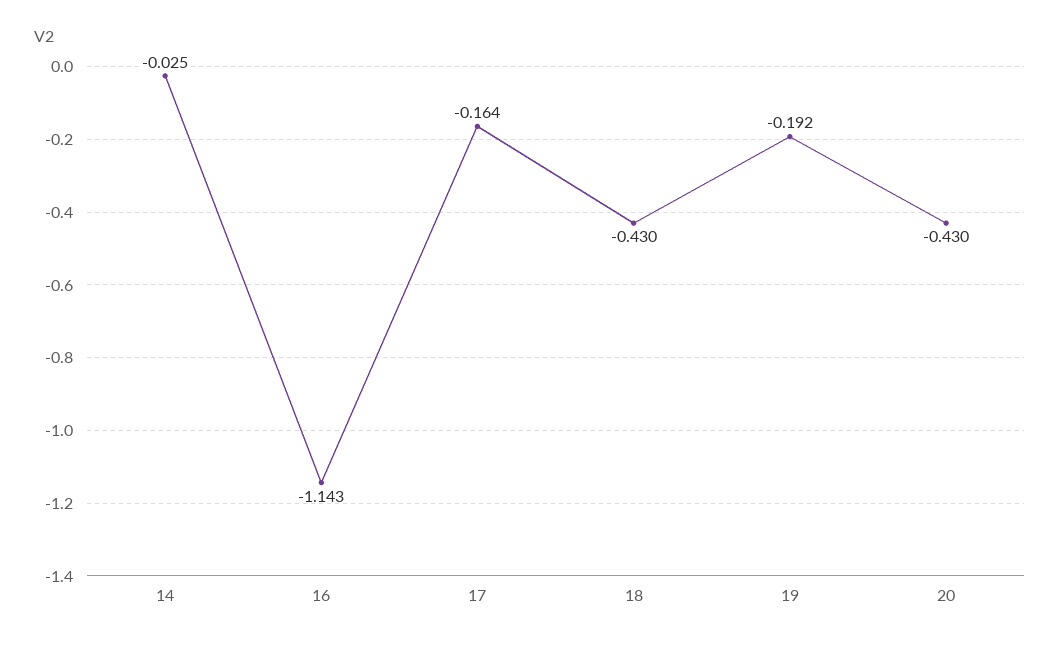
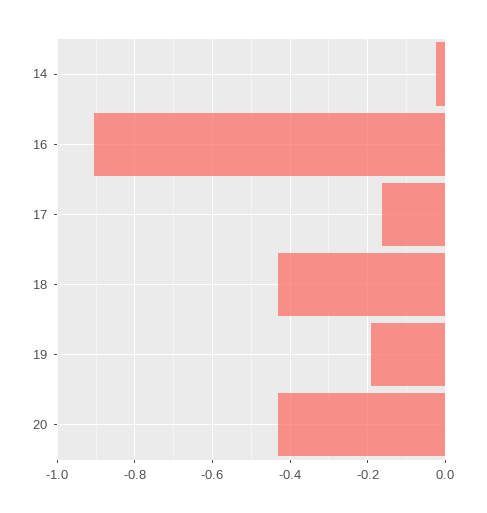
  {
    "14": -0.025,
-   "16": -1.143,
+   "16": -0.9,
    "17": -0.164,
    "18": -0.43,
    "19": -0.192,
    "20": -0.43
  }

